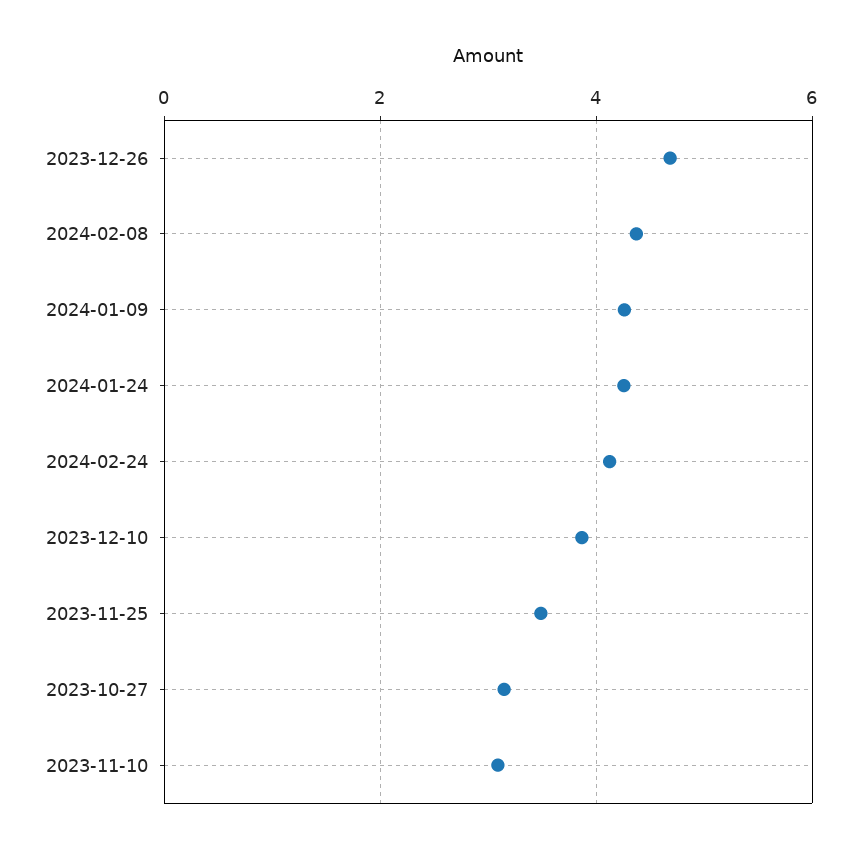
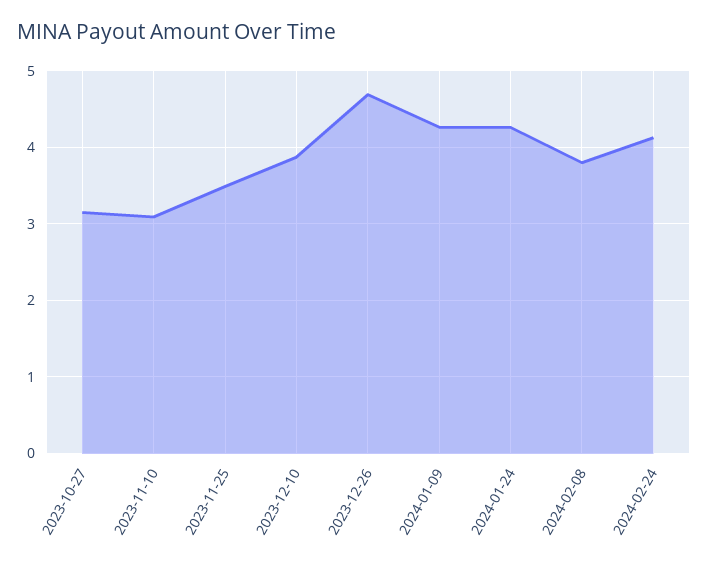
  {
    "2023-12-26": 4.7,
-   "2024-02-08": 4.4,
+   "2024-02-08": 3.8,
    "2024-01-09": 4.3,
    "2024-01-24": 4.3,
    "2024-02-24": 4.1,
    "2023-12-10": 3.9,
    "2023-11-25": 3.5,
    "2023-10-27": 3.1,
    "2023-11-10": 3.1
  }

